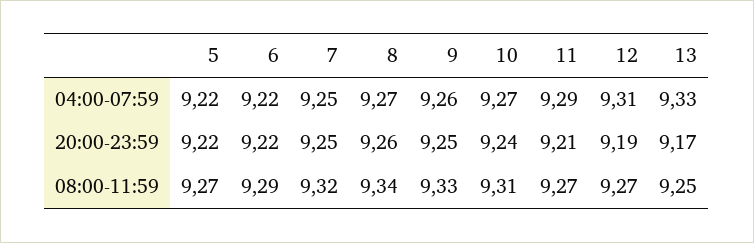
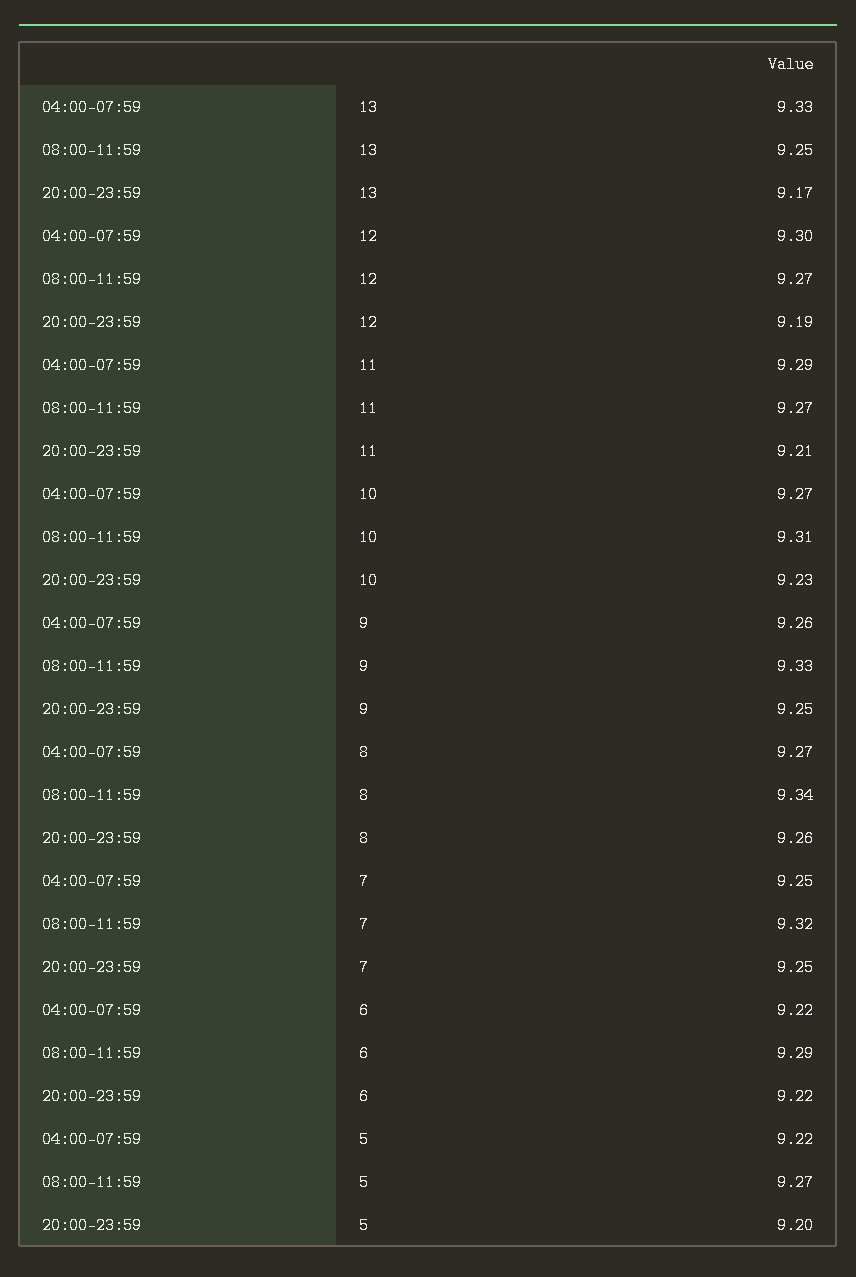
  {
    "5": {
      "04:00-07:59": 9.22,
-     "20:00-23:59": 9.22,
+     "20:00-23:59": 9.2,
      "08:00-11:59": 9.27
    },
    "6": {
      "04:00-07:59": 9.22,
      "20:00-23:59": 9.22,
      "08:00-11:59": 9.29
    },
    "7": {
      "04:00-07:59": 9.25,
      "20:00-23:59": 9.25,
      "08:00-11:59": 9.32
    },
    "8": {
      "04:00-07:59": 9.27,
      "20:00-23:59": 9.26,
      "08:00-11:59": 9.34
    },
    "9": {
      "04:00-07:59": 9.26,
      "20:00-23:59": 9.25,
      "08:00-11:59": 9.33
    },
    "10": {
      "04:00-07:59": 9.27,
-     "20:00-23:59": 9.24,
+     "20:00-23:59": 9.23,
      "08:00-11:59": 9.31
    },
    "11": {
      "04:00-07:59": 9.29,
      "20:00-23:59": 9.21,
      "08:00-11:59": 9.27
    },
    "12": {
-     "04:00-07:59": 9.31,
+     "04:00-07:59": 9.3,
      "20:00-23:59": 9.19,
      "08:00-11:59": 9.27
    },
    "13": {
      "04:00-07:59": 9.33,
      "20:00-23:59": 9.17,
      "08:00-11:59": 9.25
    }
  }

